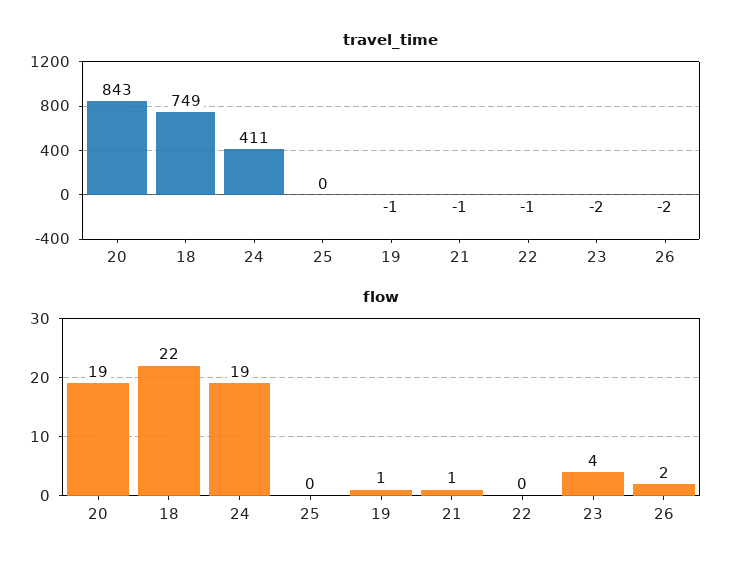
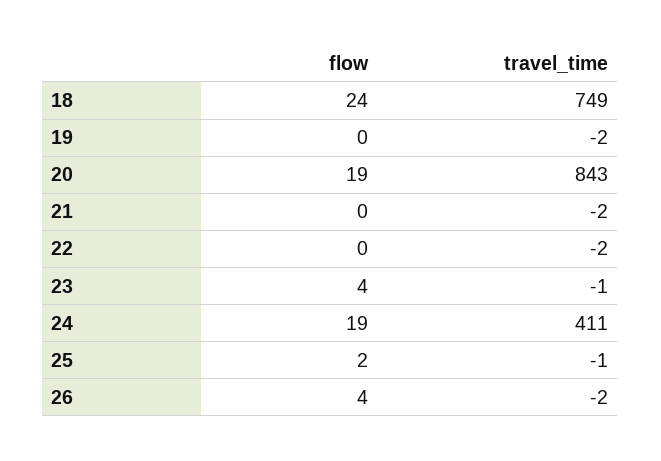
  {
    "travel_time": {
      "20": 843,
      "18": 749,
      "24": 411,
-     "25": 0,
+     "25": -1,
-     "19": -1,
+     "19": -2,
-     "21": -1,
+     "21": -2,
-     "22": -1,
+     "22": -2,
-     "23": -2,
+     "23": -1,
      "26": -2
    },
    "flow": {
      "20": 19,
-     "18": 22,
+     "18": 24,
      "24": 19,
-     "25": 0,
+     "25": 2,
-     "19": 1,
+     "19": 0,
-     "21": 1,
+     "21": 0,
      "22": 0,
      "23": 4,
-     "26": 2
+     "26": 4
    }
  }

